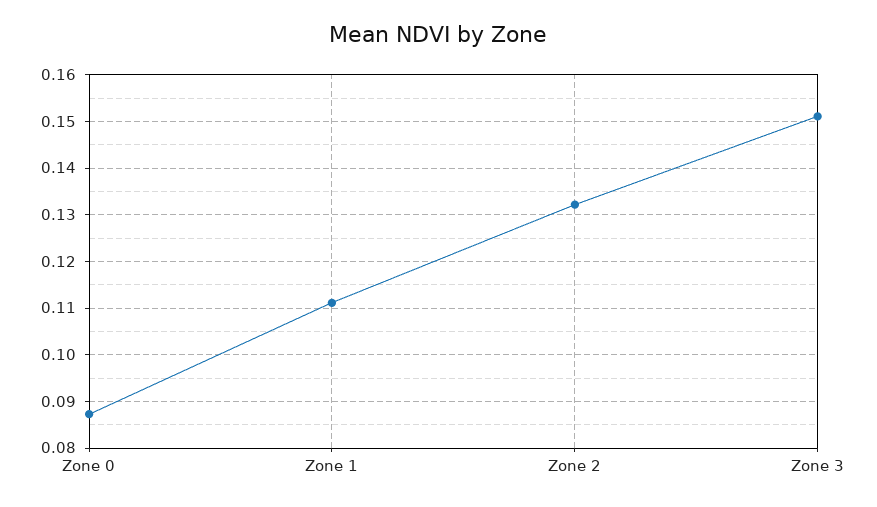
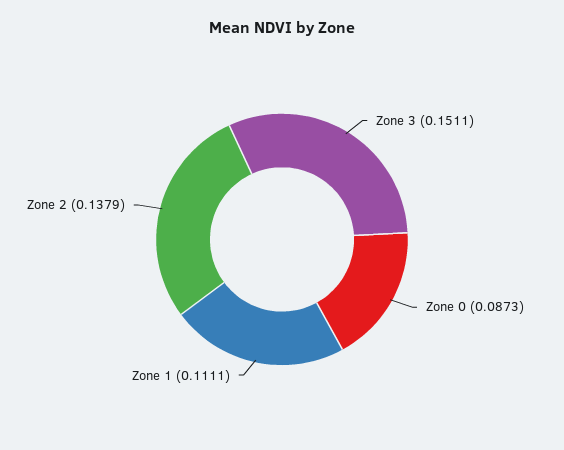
  {
    "Zone 0": 0.0873,
    "Zone 1": 0.1111,
-   "Zone 2": 0.132,
+   "Zone 2": 0.1379,
    "Zone 3": 0.1511
  }

